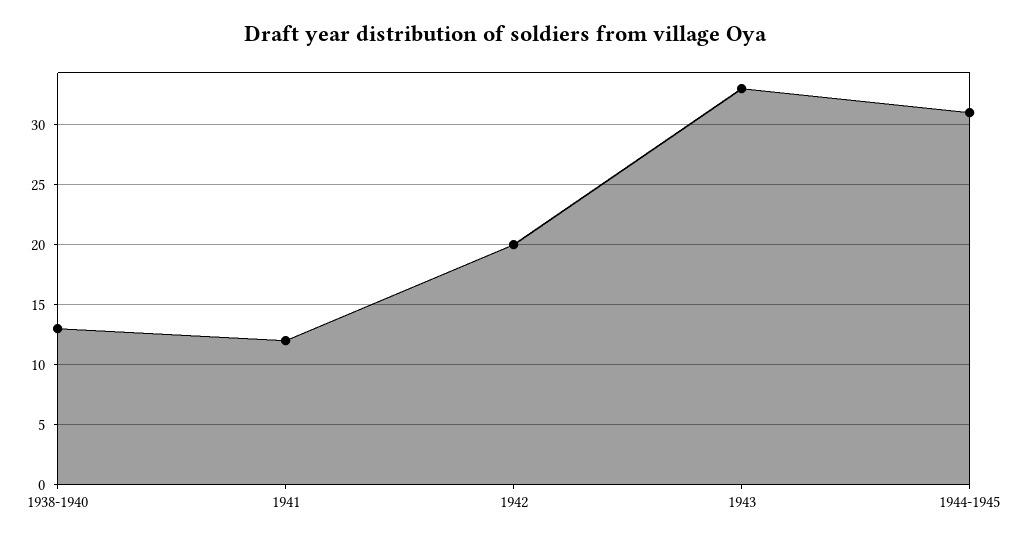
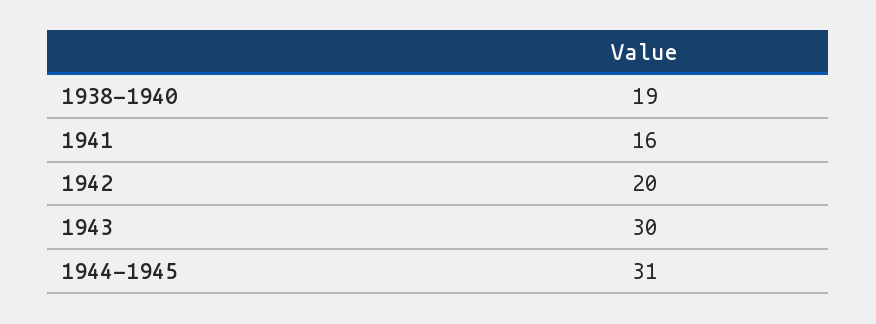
  {
-   "1938-1940": 13,
+   "1938-1940": 19,
-   "1941": 12,
+   "1941": 16,
    "1942": 20,
-   "1943": 33,
+   "1943": 30,
    "1944-1945": 31
  }

